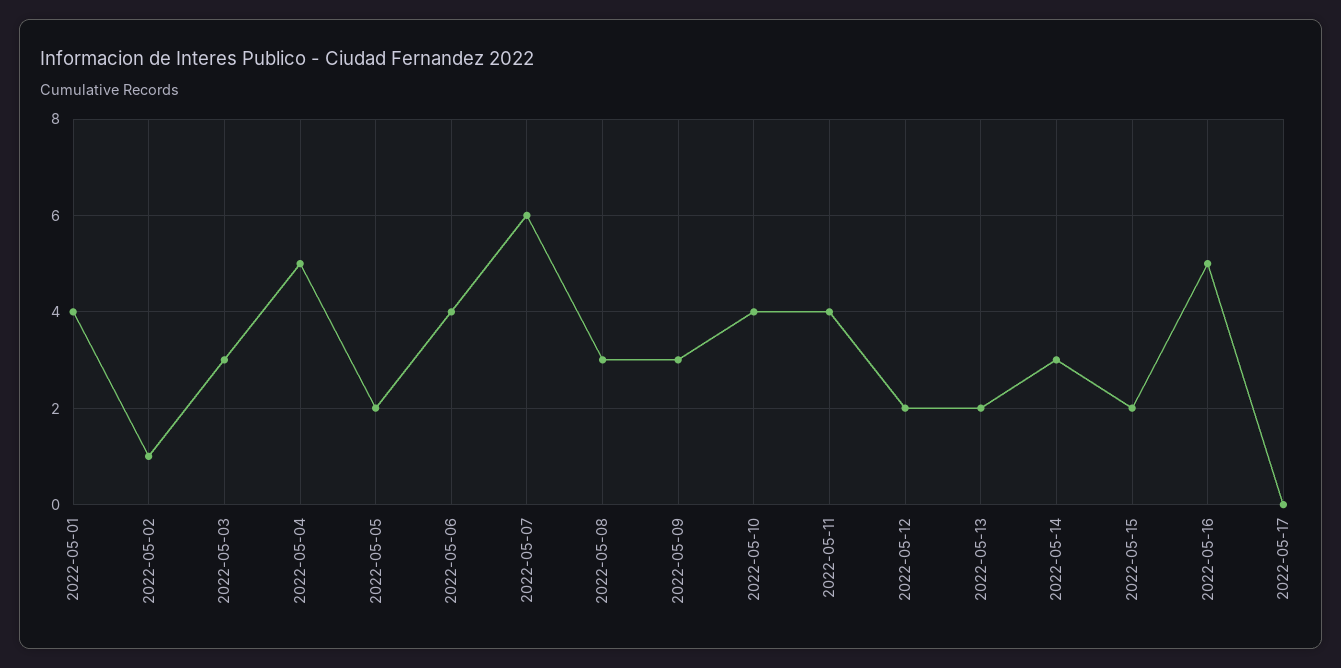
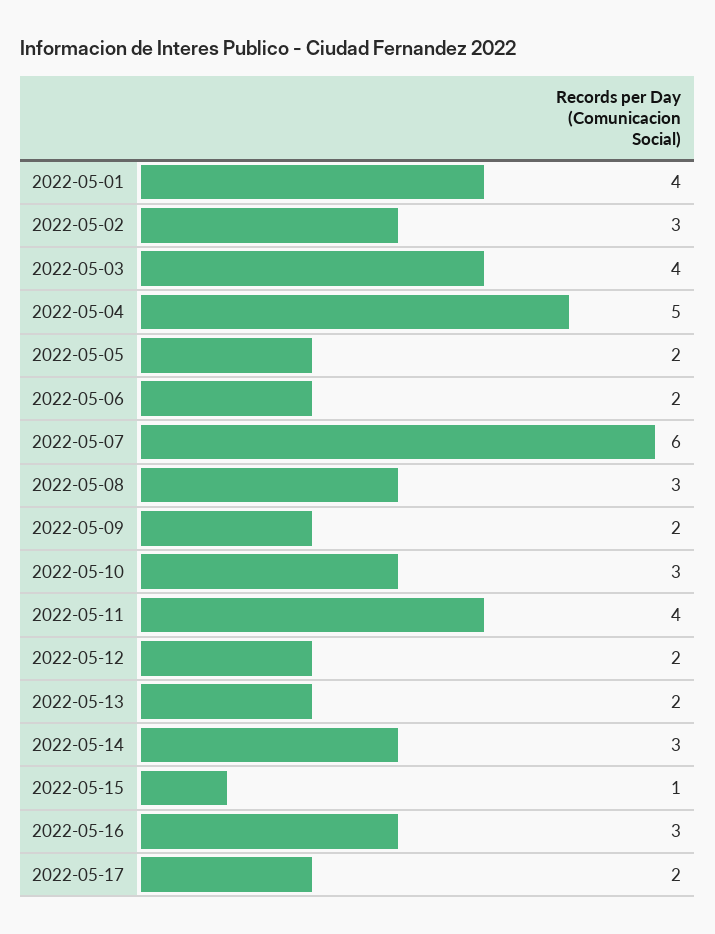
  {
    "2022-05-01": 4,
-   "2022-05-02": 1,
+   "2022-05-02": 3,
-   "2022-05-03": 3,
+   "2022-05-03": 4,
    "2022-05-04": 5,
    "2022-05-05": 2,
-   "2022-05-06": 4,
+   "2022-05-06": 2,
    "2022-05-07": 6,
    "2022-05-08": 3,
-   "2022-05-09": 3,
+   "2022-05-09": 2,
-   "2022-05-10": 4,
+   "2022-05-10": 3,
    "2022-05-11": 4,
    "2022-05-12": 2,
    "2022-05-13": 2,
    "2022-05-14": 3,
-   "2022-05-15": 2,
+   "2022-05-15": 1,
-   "2022-05-16": 5,
+   "2022-05-16": 3,
-   "2022-05-17": 0
+   "2022-05-17": 2
  }

